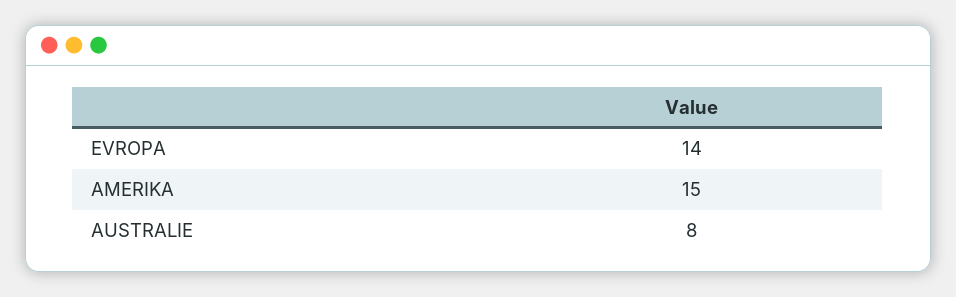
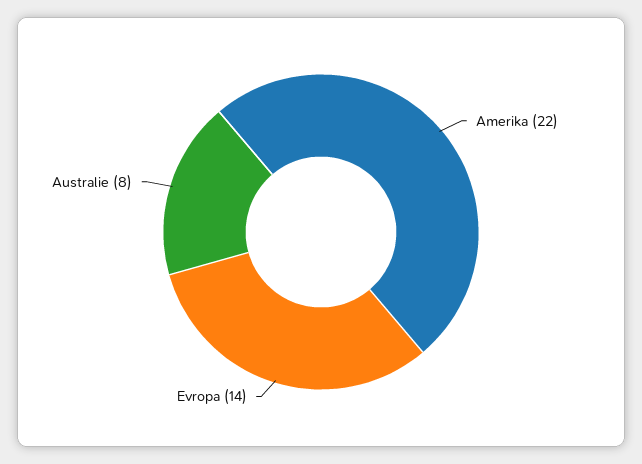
  {
    "EVROPA": 14,
-   "AMERIKA": 15,
+   "AMERIKA": 22,
    "AUSTRALIE": 8
  }

